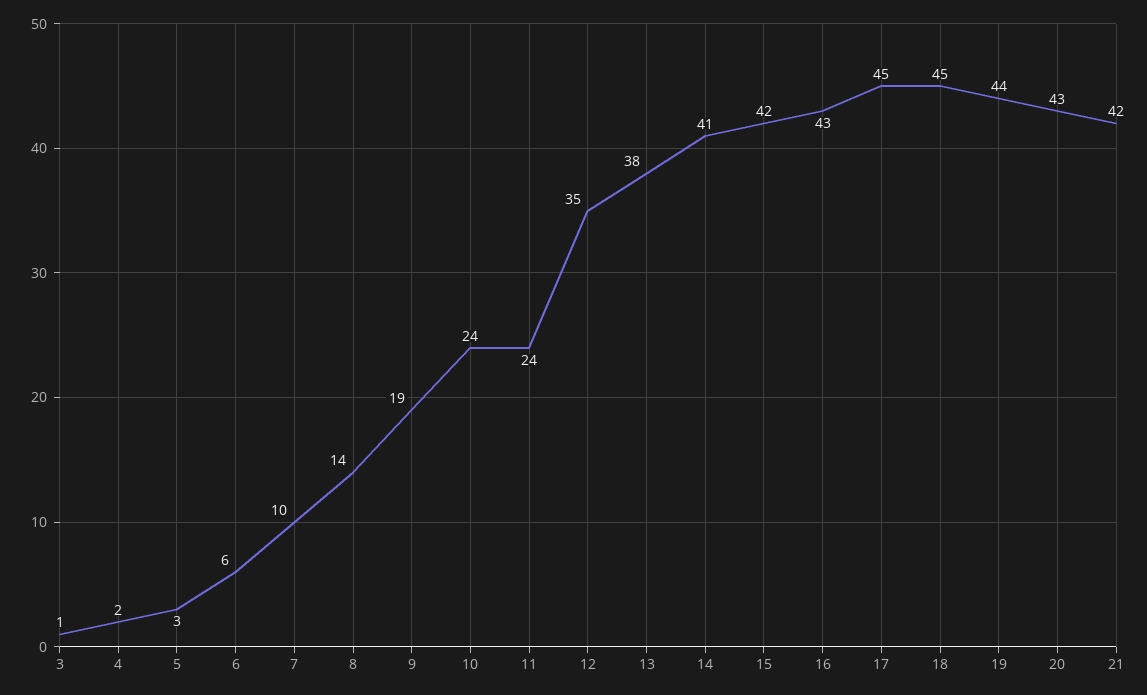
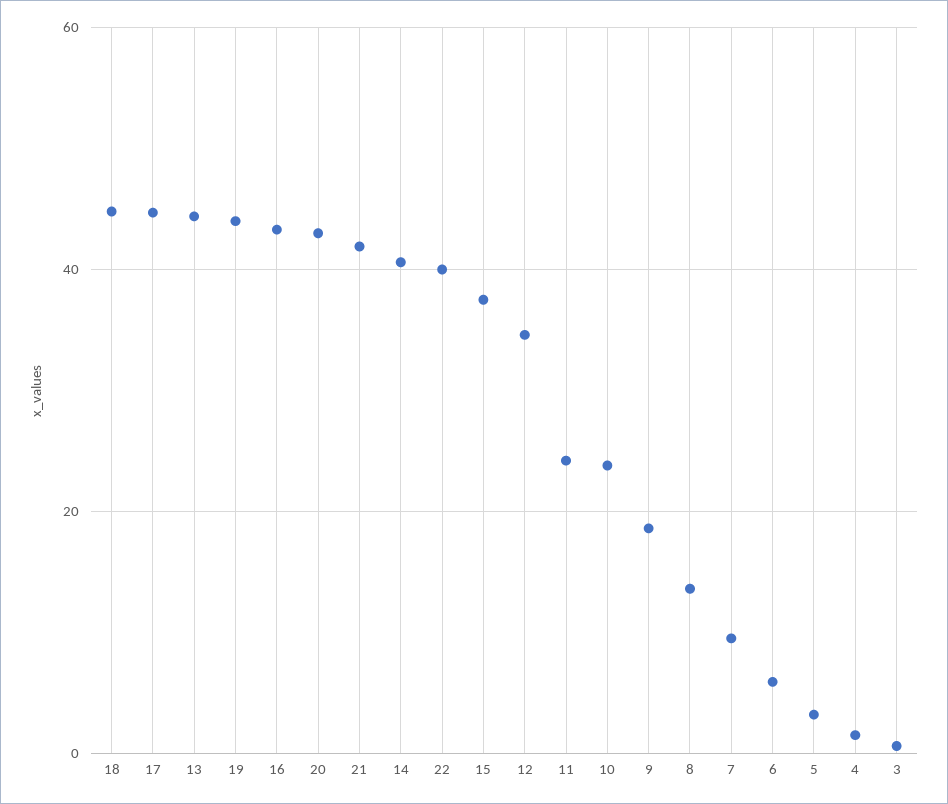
  {
    "3": 1,
    "4": 2,
    "5": 3,
    "6": 6,
    "7": 10,
    "8": 14,
    "9": 19,
    "10": 24,
    "11": 24,
    "12": 35,
-   "13": 38,
+   "13": 44,
    "14": 41,
-   "15": 42,
+   "15": 38,
    "16": 43,
    "17": 45,
    "18": 45,
    "19": 44,
    "20": 43,
-   "21": 42
+   "21": 42,
+   "22": 40
  }

